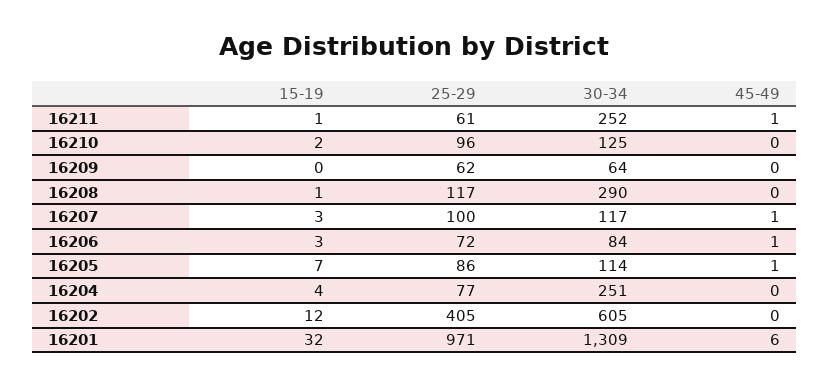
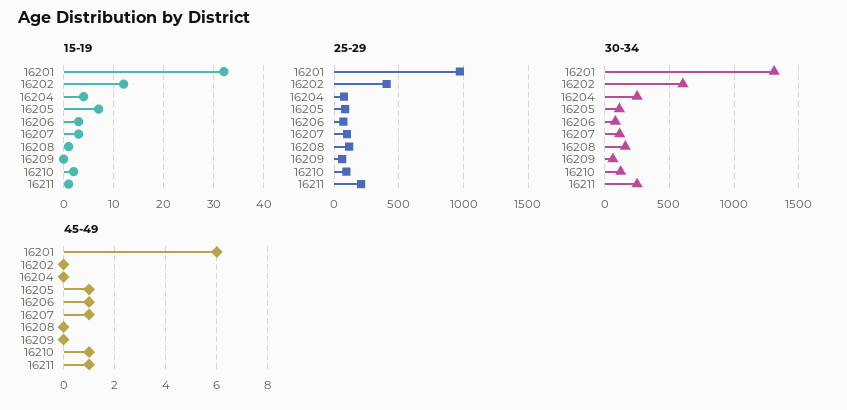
  {
    "15-19": {
      "16211": 1,
      "16210": 2,
      "16209": 0,
      "16208": 1,
      "16207": 3,
      "16206": 3,
      "16205": 7,
      "16204": 4,
      "16202": 12,
      "16201": 32
    },
    "25-29": {
-     "16211": 61,
+     "16211": 200,
      "16210": 96,
      "16209": 62,
      "16208": 117,
      "16207": 100,
      "16206": 72,
      "16205": 86,
      "16204": 77,
      "16202": 405,
      "16201": 971
    },
    "30-34": {
      "16211": 252,
      "16210": 125,
      "16209": 64,
-     "16208": 290,
+     "16208": 150,
      "16207": 117,
      "16206": 84,
      "16205": 114,
      "16204": 251,
      "16202": 605,
      "16201": 1309
    },
    "45-49": {
      "16211": 1,
-     "16210": 0,
+     "16210": 1,
      "16209": 0,
      "16208": 0,
      "16207": 1,
      "16206": 1,
      "16205": 1,
      "16204": 0,
      "16202": 0,
      "16201": 6
    }
  }

